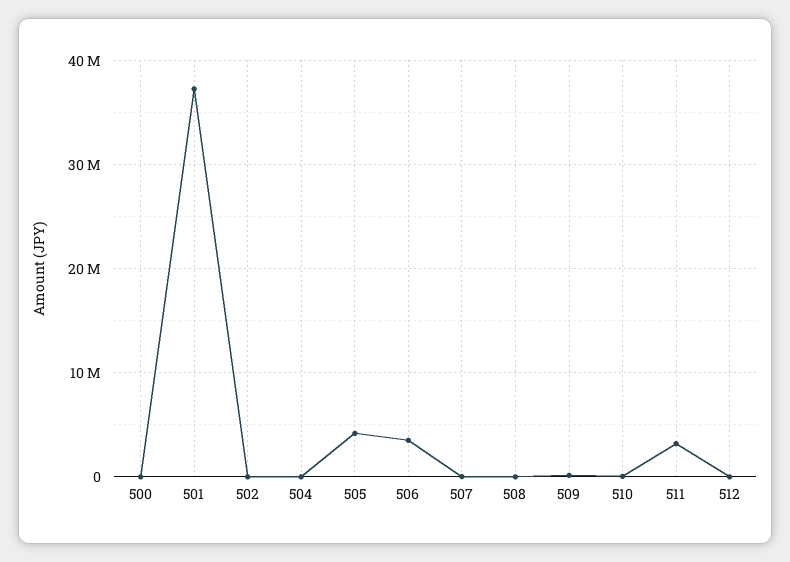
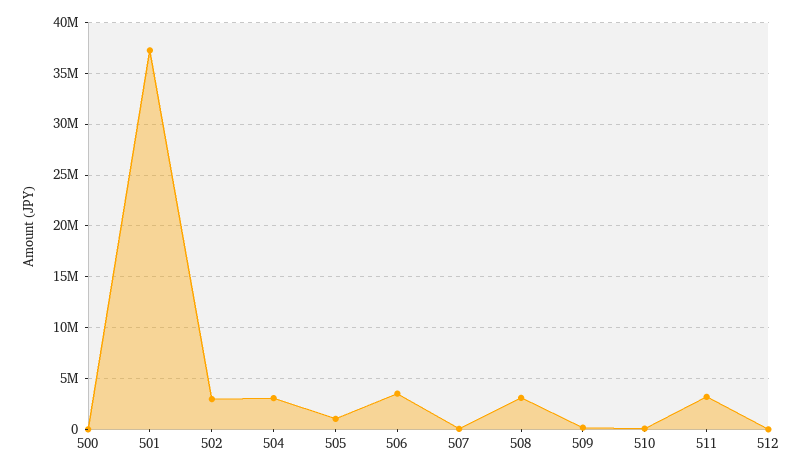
  {
    "500": 0,
    "501": 37000000,
-   "502": 0,
+   "502": 3000000,
-   "504": 0,
+   "504": 3000000,
-   "505": 4000000,
+   "505": 1000000,
    "506": 4000000,
    "507": 0,
-   "508": 0,
+   "508": 3000000,
    "509": 0,
    "510": 0,
    "511": 3000000,
    "512": 0
  }

